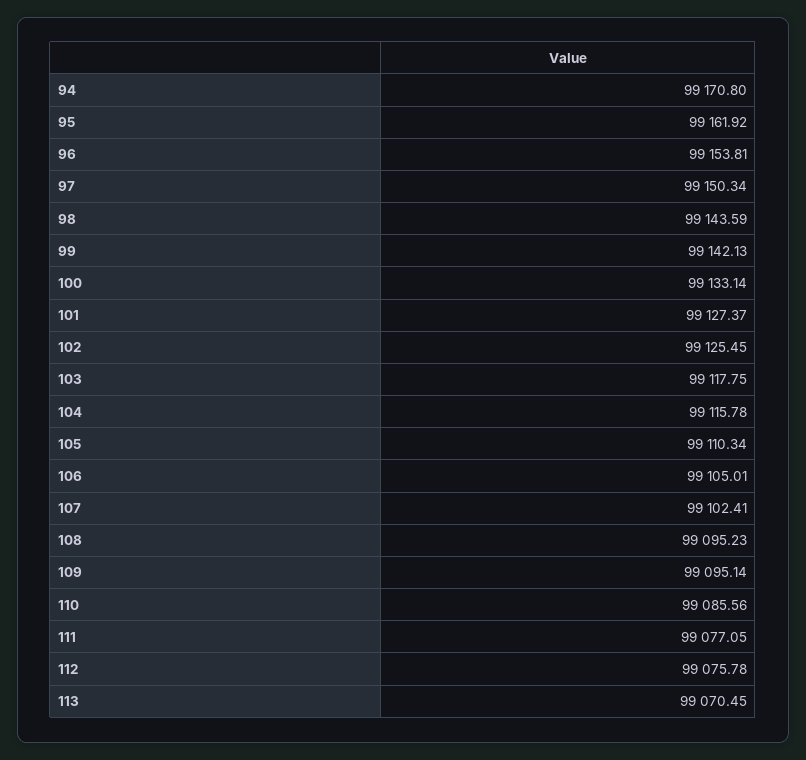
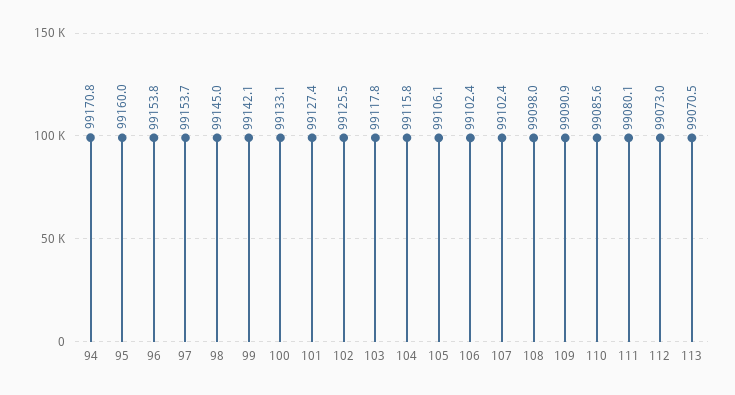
  {
    "94": 99170.8,
-   "95": 99161.92,
+   "95": 99160,
    "96": 99153.81,
-   "97": 99150.34,
+   "97": 99153.7,
-   "98": 99143.59,
+   "98": 99145,
    "99": 99142.13,
    "100": 99133.14,
    "101": 99127.37,
    "102": 99125.45,
    "103": 99117.75,
    "104": 99115.78,
-   "105": 99110.34,
+   "105": 99106.1,
-   "106": 99105.01,
+   "106": 99102.4,
    "107": 99102.41,
-   "108": 99095.23,
+   "108": 99098,
-   "109": 99095.14,
+   "109": 99090.9,
    "110": 99085.56,
-   "111": 99077.05,
+   "111": 99080.1,
-   "112": 99075.78,
+   "112": 99073,
    "113": 99070.45
  }

